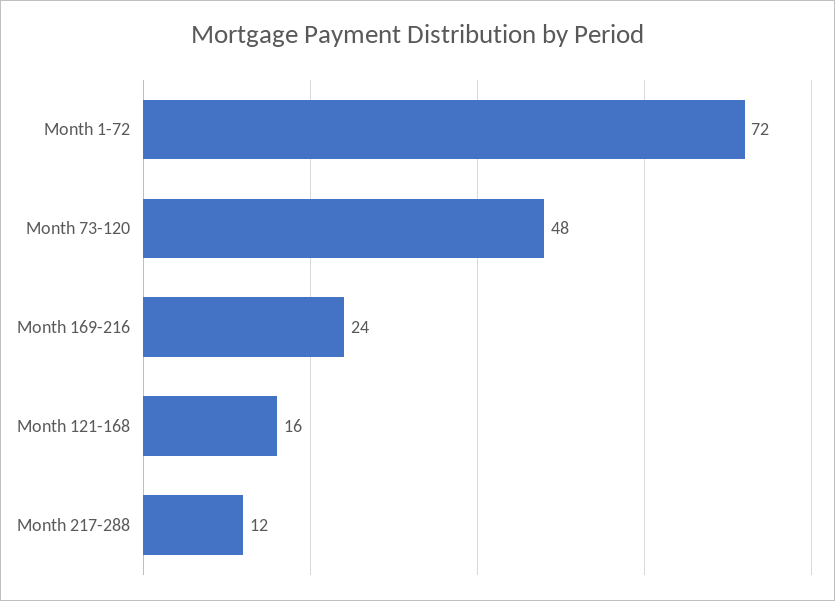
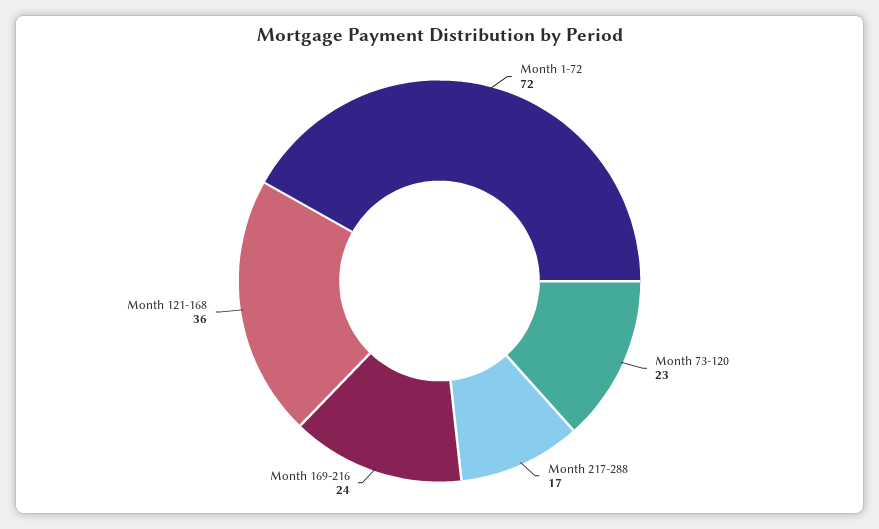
  {
    "Month 1-72": 72,
-   "Month 73-120": 48,
+   "Month 73-120": 23,
    "Month 169-216": 24,
-   "Month 121-168": 16,
+   "Month 121-168": 36,
-   "Month 217-288": 12
+   "Month 217-288": 17
  }

